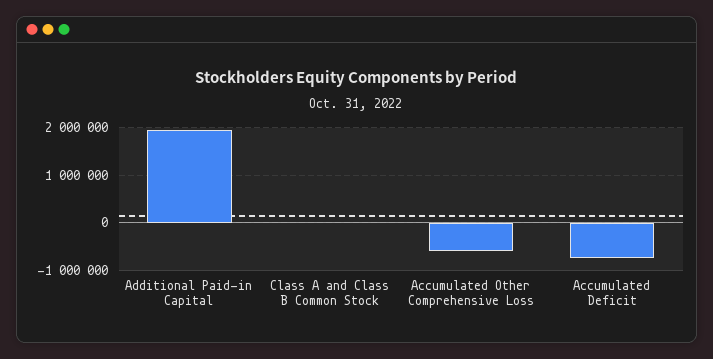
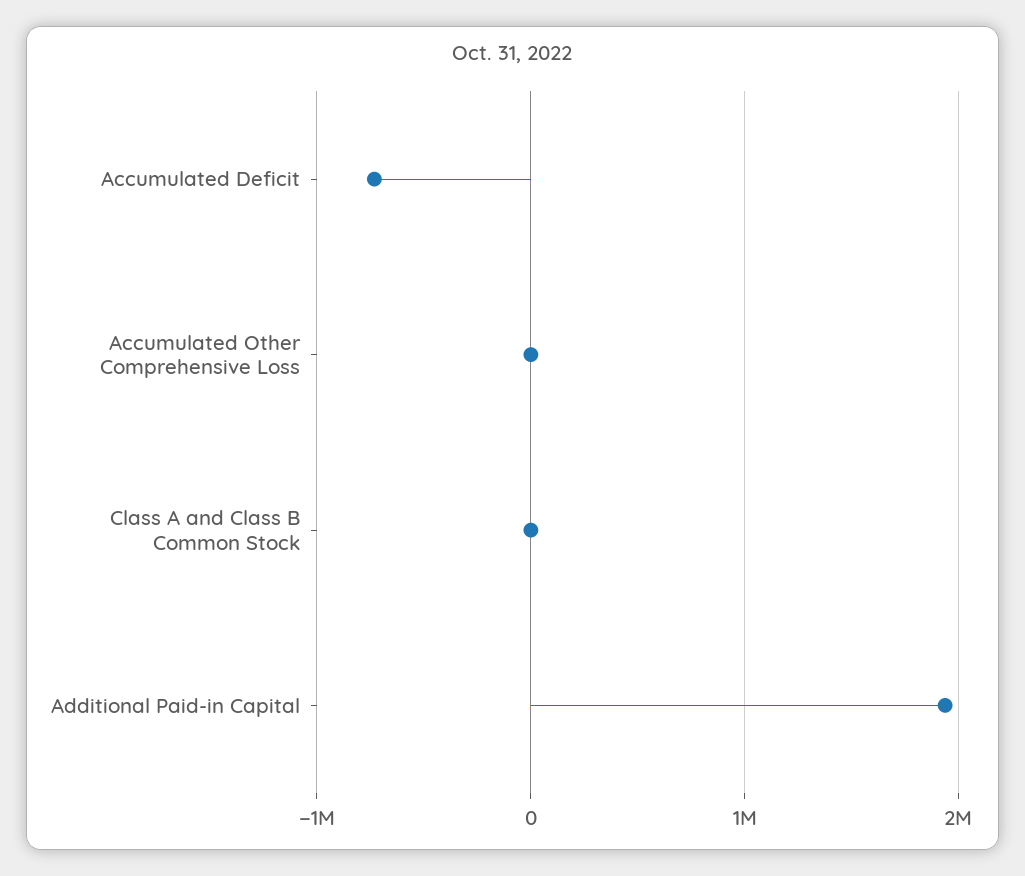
  {
    "Additional Paid-in Capital": 1900000,
    "Class A and Class B Common Stock": 0,
-   "Accumulated Other Comprehensive Loss": -600000,
+   "Accumulated Other Comprehensive Loss": 0,
    "Accumulated Deficit": -700000
  }

